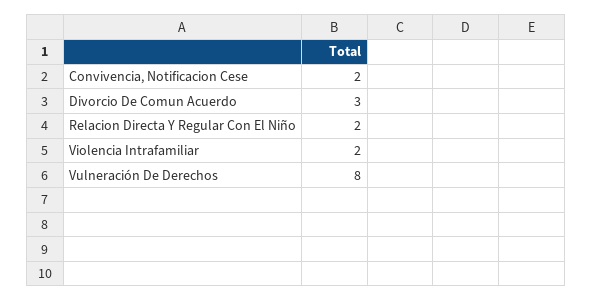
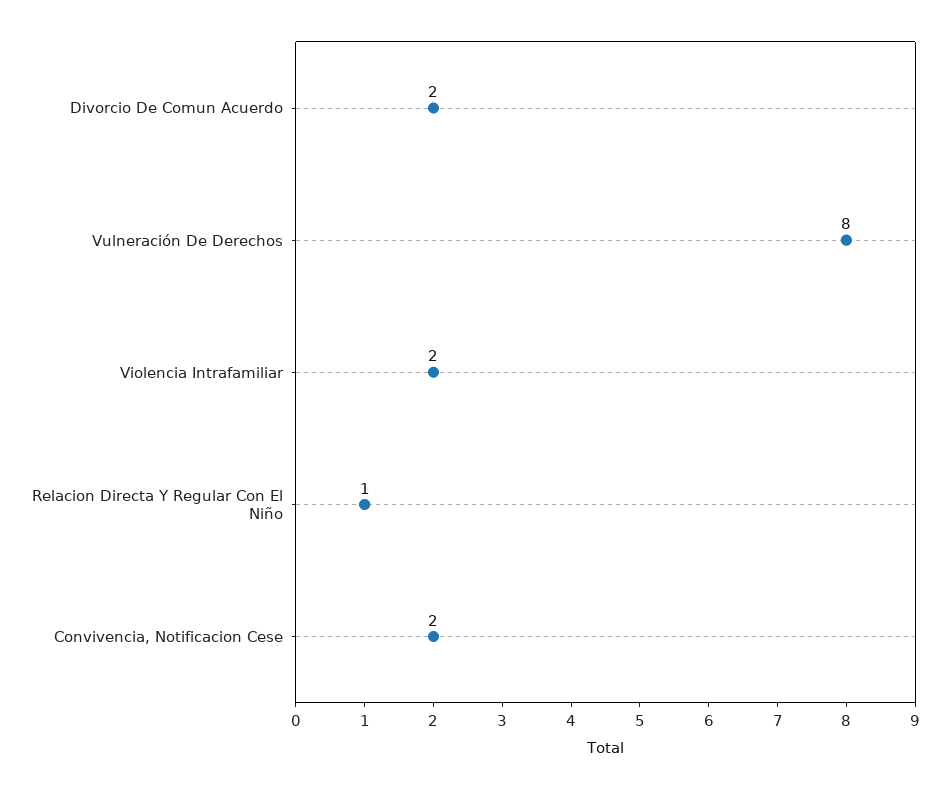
  {
    "Convivencia, Notificacion Cese": 2,
-   "Divorcio De Comun Acuerdo": 3,
+   "Divorcio De Comun Acuerdo": 2,
-   "Relacion Directa Y Regular Con El Niño": 2,
+   "Relacion Directa Y Regular Con El Niño": 1,
    "Violencia Intrafamiliar": 2,
    "Vulneración De Derechos": 8
  }

